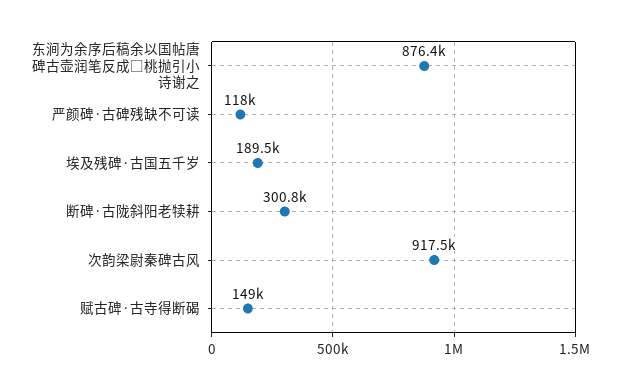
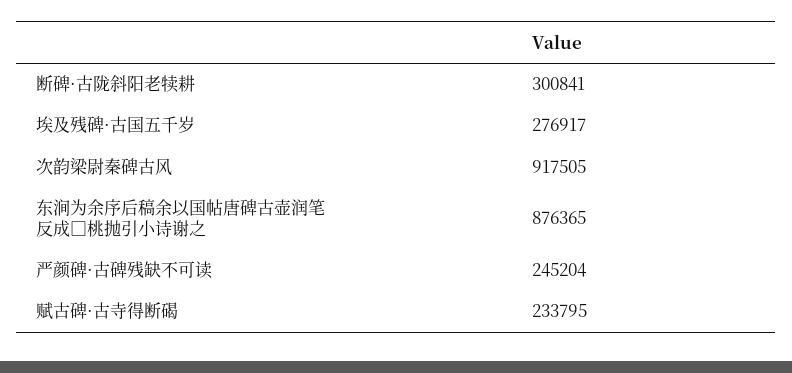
  {
    "东涧为余序后稿余以国帖唐碑古壶润笔反成□桃抛引小诗谢之": 876365,
-   "严颜碑·古碑残缺不可读": 118000,
+   "严颜碑·古碑残缺不可读": 245204,
-   "埃及残碑·古国五千岁": 189500,
+   "埃及残碑·古国五千岁": 276917,
    "断碑·古陇斜阳老犊耕": 300841,
    "次韵梁尉秦碑古风": 917505,
-   "赋古碑·古寺得断碣": 149000
+   "赋古碑·古寺得断碣": 233795
  }

